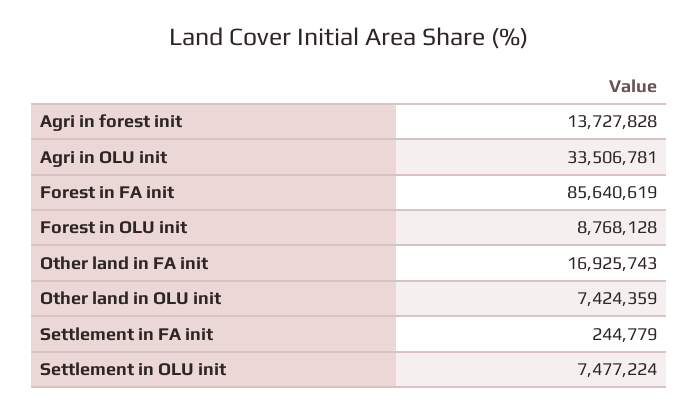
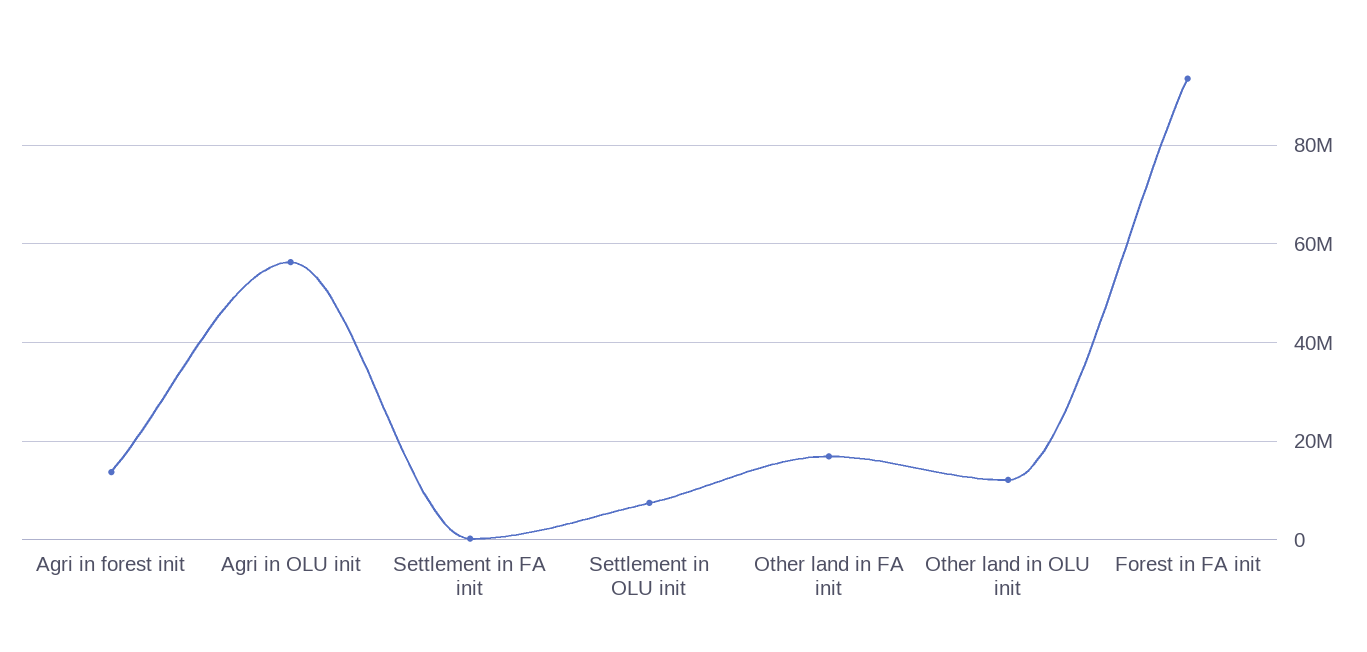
  {
    "Agri in forest init": 13727828,
-   "Agri in OLU init": 33506781,
+   "Agri in OLU init": 56000000,
-   "Forest in FA init": 85640619,
+   "Forest in FA init": 94000000,
-   "Forest in OLU init": 8768128,
    "Other land in FA init": 16925743,
-   "Other land in OLU init": 7424359,
+   "Other land in OLU init": 12000000,
    "Settlement in FA init": 244779,
    "Settlement in OLU init": 7477224
  }

